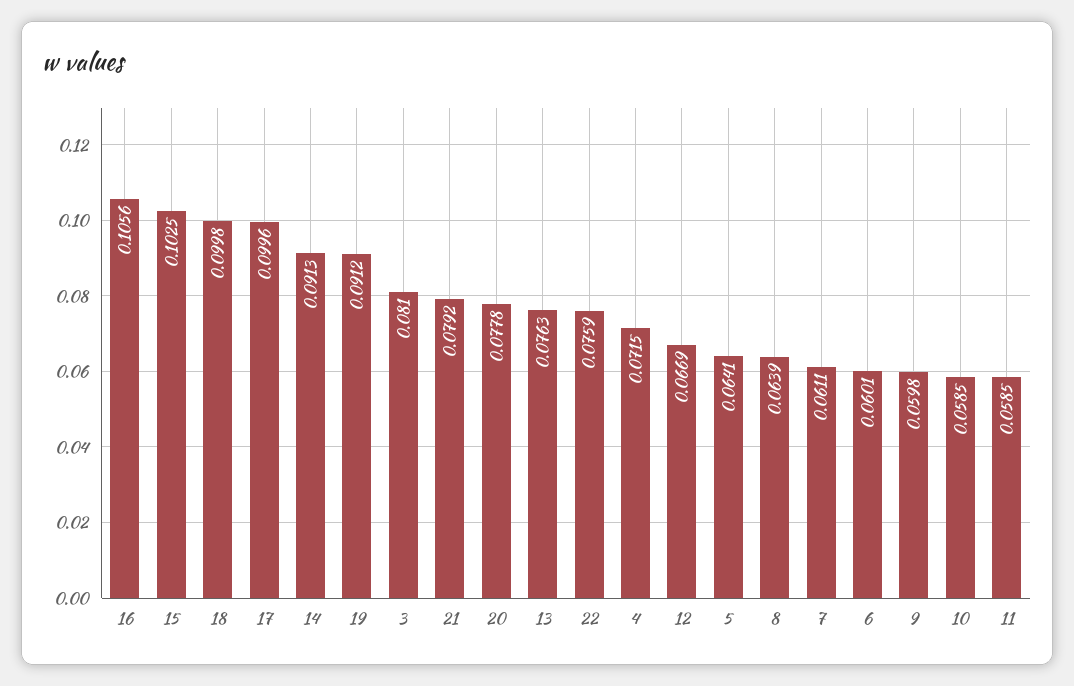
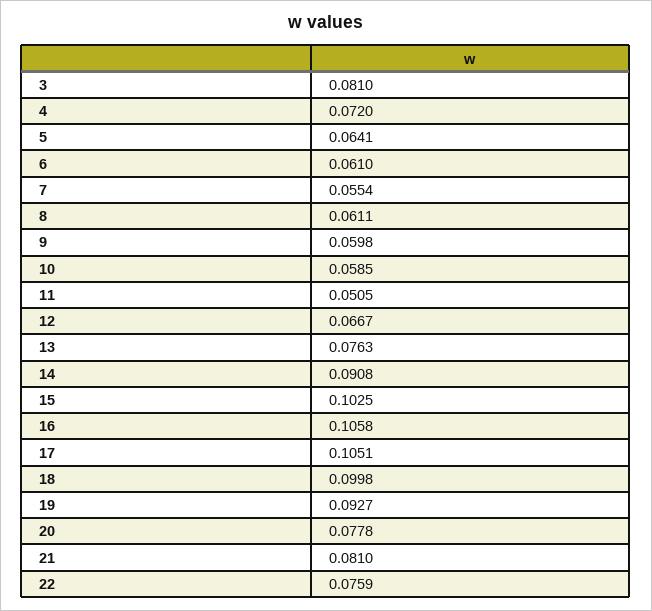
  {
-   "16": 0.1056,
+   "16": 0.1058,
    "15": 0.1025,
    "18": 0.0998,
-   "17": 0.0996,
+   "17": 0.1051,
-   "14": 0.0913,
+   "14": 0.0908,
-   "19": 0.0912,
+   "19": 0.0927,
    "3": 0.081,
-   "21": 0.0792,
+   "21": 0.081,
    "20": 0.0778,
    "13": 0.0763,
    "22": 0.0759,
-   "4": 0.0715,
+   "4": 0.072,
-   "12": 0.0669,
+   "12": 0.0667,
    "5": 0.0641,
-   "8": 0.0639,
+   "8": 0.0611,
-   "7": 0.0611,
+   "7": 0.0554,
-   "6": 0.0601,
+   "6": 0.061,
    "9": 0.0598,
    "10": 0.0585,
-   "11": 0.0585
+   "11": 0.0505
  }

